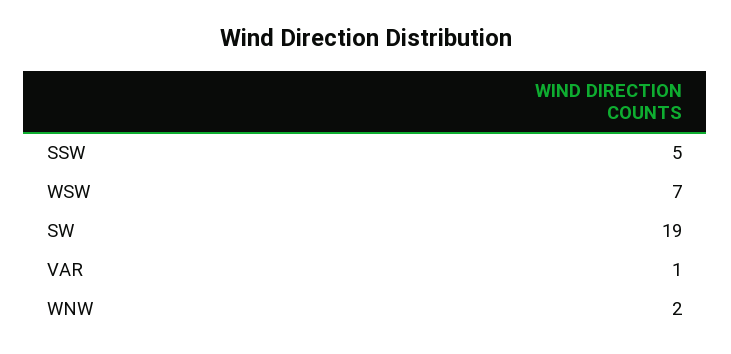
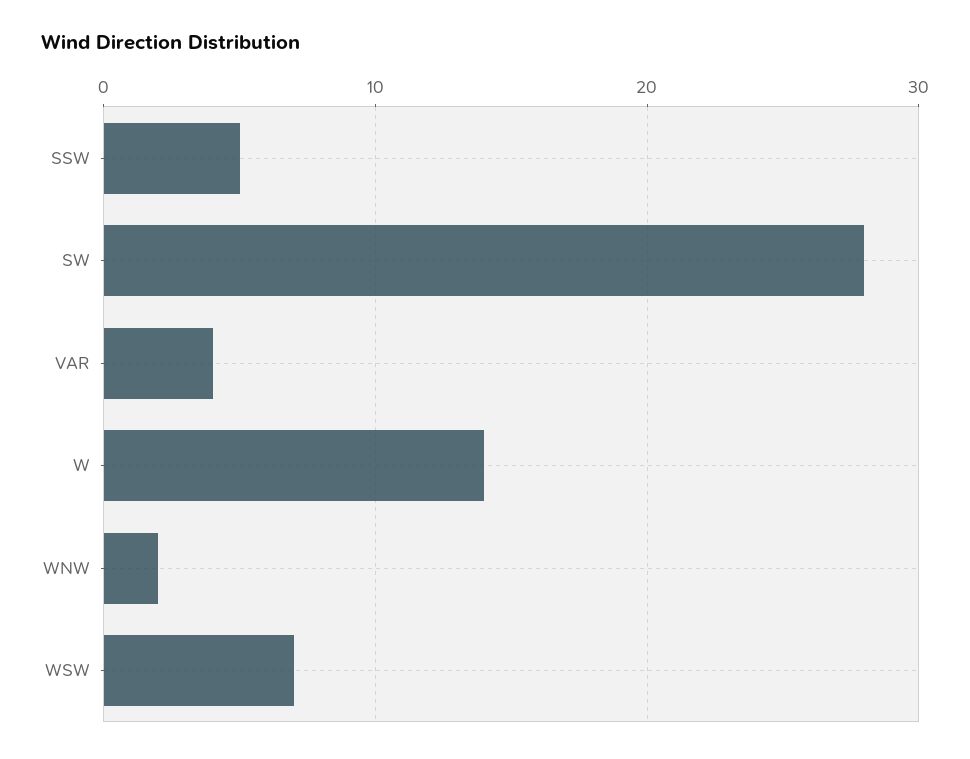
  {
    "SSW": 5,
    "WSW": 7,
-   "SW": 19,
+   "SW": 28,
-   "VAR": 1,
+   "VAR": 4,
-   "WNW": 2
+   "WNW": 2,
+   "W": 14
  }

